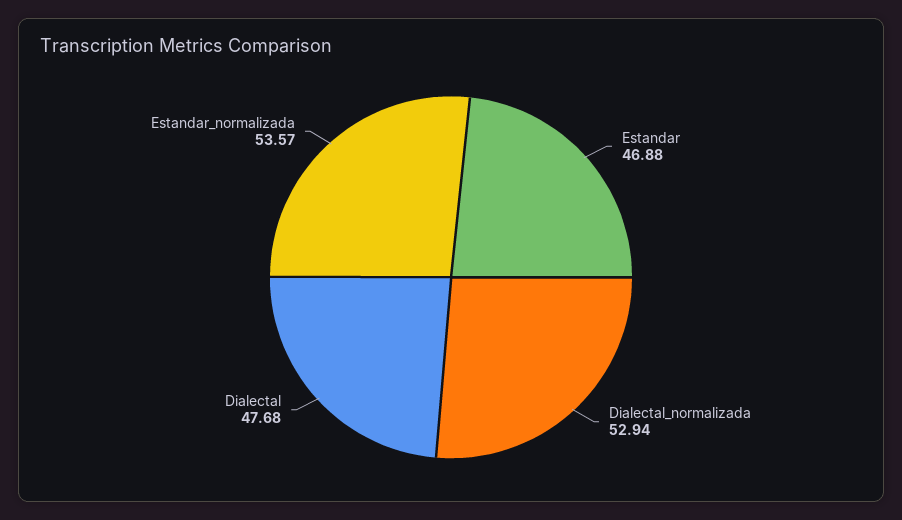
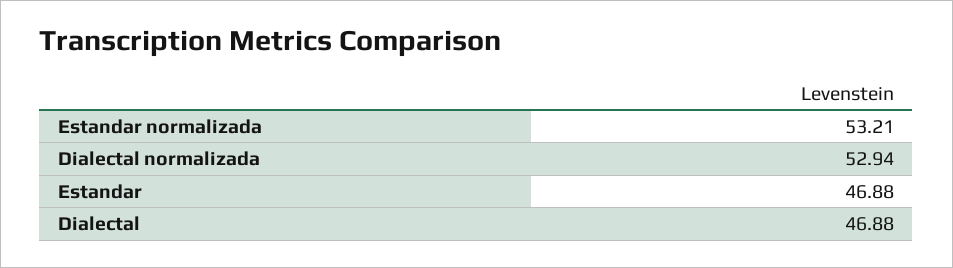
  {
    "Estandar": 46.88,
    "Dialectal_normalizada": 52.94,
-   "Dialectal": 47.68,
+   "Dialectal": 46.88,
-   "Estandar_normalizada": 53.57
+   "Estandar_normalizada": 53.21
  }

